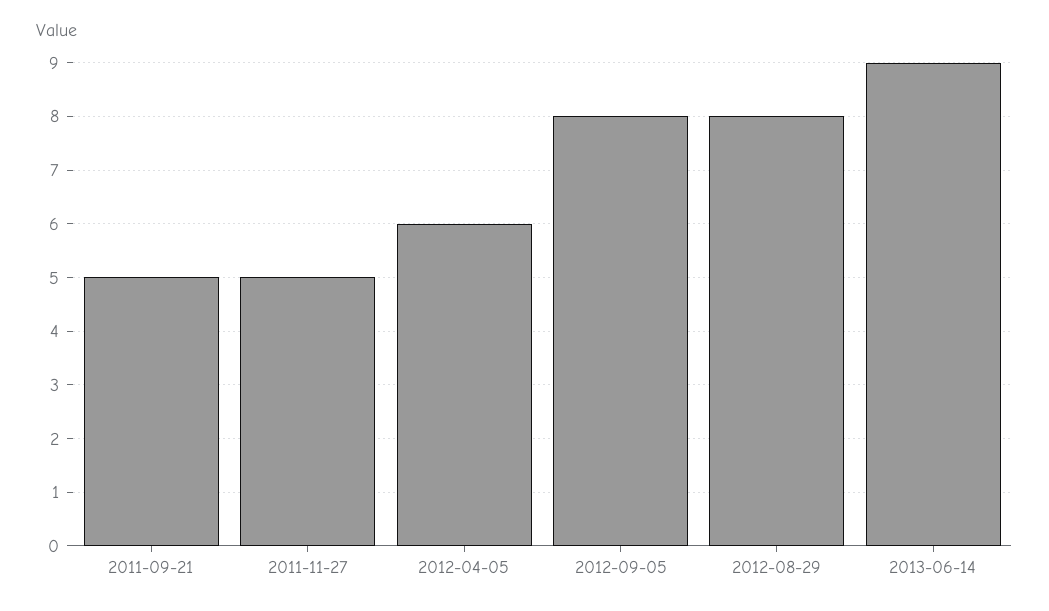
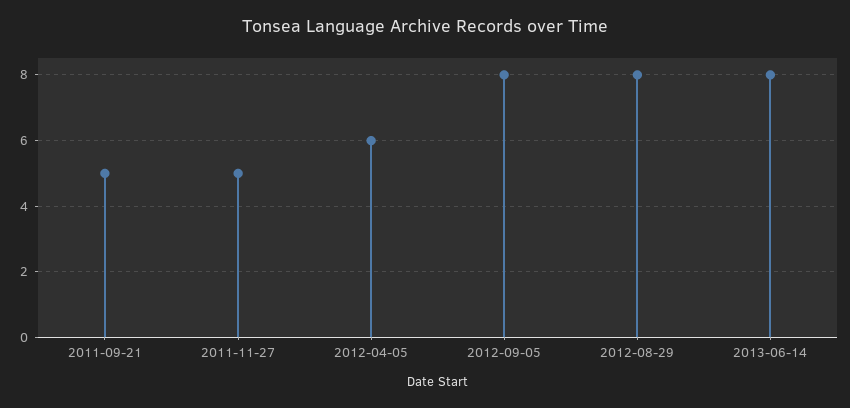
  {
    "2011-09-21": 5,
    "2011-11-27": 5,
    "2012-04-05": 6,
    "2012-09-05": 8,
    "2012-08-29": 8,
-   "2013-06-14": 9
+   "2013-06-14": 8
  }

